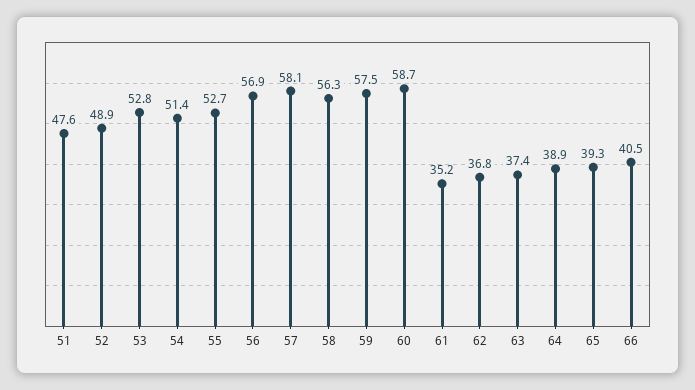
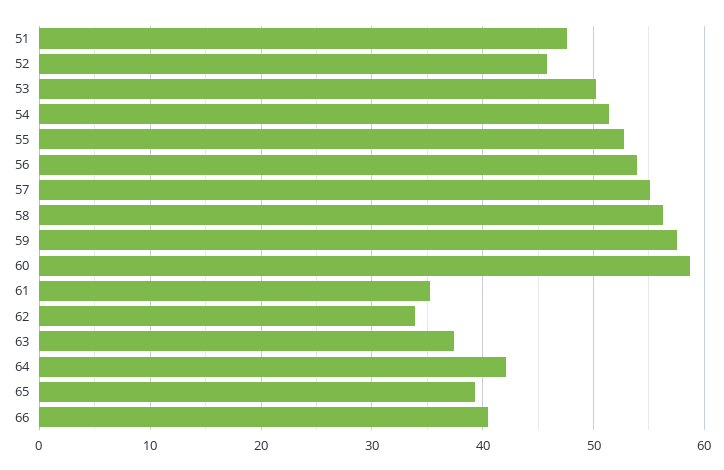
  {
    "51": 47.6,
-   "52": 48.9,
+   "52": 46,
-   "53": 52.8,
+   "53": 50,
    "54": 51.4,
    "55": 52.7,
-   "56": 56.9,
+   "56": 54,
-   "57": 58.1,
+   "57": 55,
    "58": 56.3,
    "59": 57.5,
    "60": 58.7,
    "61": 35.2,
-   "62": 36.8,
+   "62": 34,
    "63": 37.4,
-   "64": 38.9,
+   "64": 42,
    "65": 39.3,
    "66": 40.5
  }

